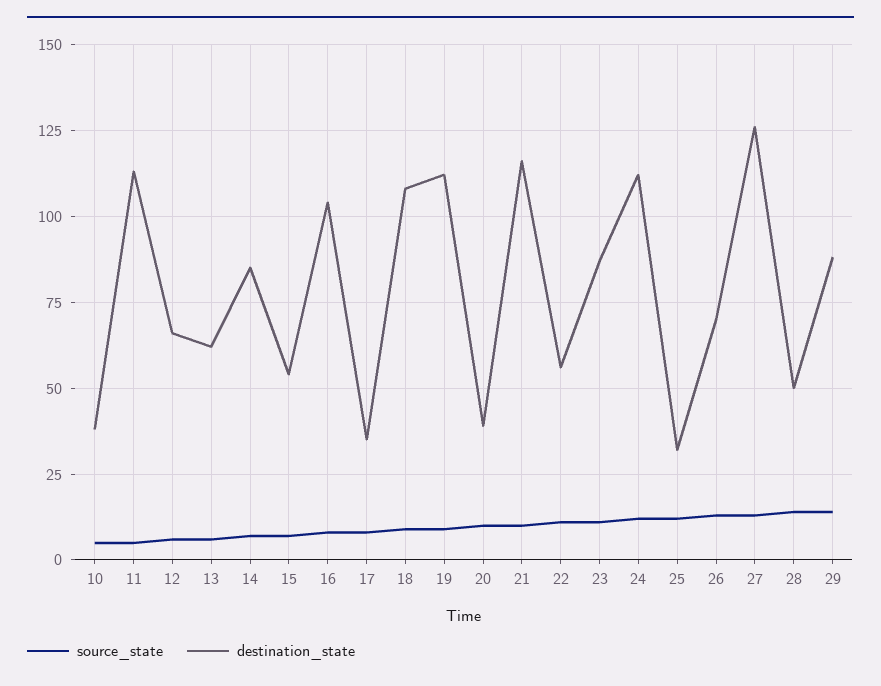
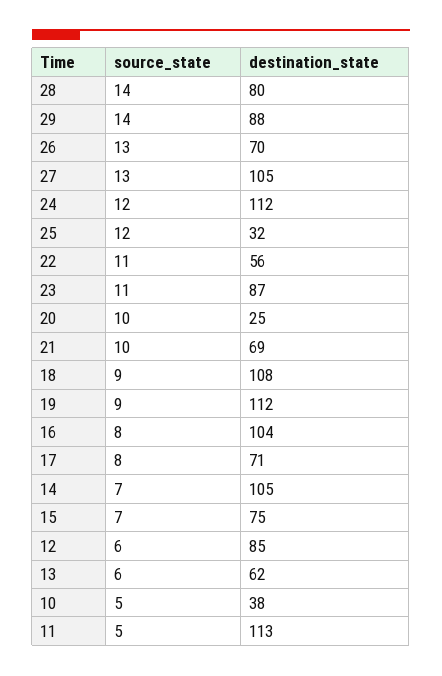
  {
    "source_state": {
      "10": 5,
      "11": 5,
      "12": 6,
      "13": 6,
      "14": 7,
      "15": 7,
      "16": 8,
      "17": 8,
      "18": 9,
      "19": 9,
      "20": 10,
      "21": 10,
      "22": 11,
      "23": 11,
      "24": 12,
      "25": 12,
      "26": 13,
      "27": 13,
      "28": 14,
      "29": 14
    },
    "destination_state": {
      "10": 38,
      "11": 113,
-     "12": 65,
+     "12": 85,
      "13": 62,
-     "14": 85,
+     "14": 105,
-     "15": 55,
+     "15": 75,
      "16": 104,
-     "17": 35,
+     "17": 71,
      "18": 108,
      "19": 112,
-     "20": 40,
+     "20": 25,
-     "21": 115,
+     "21": 69,
      "22": 56,
      "23": 87,
      "24": 112,
      "25": 32,
      "26": 70,
-     "27": 125,
+     "27": 105,
-     "28": 50,
+     "28": 80,
      "29": 88
    }
  }

